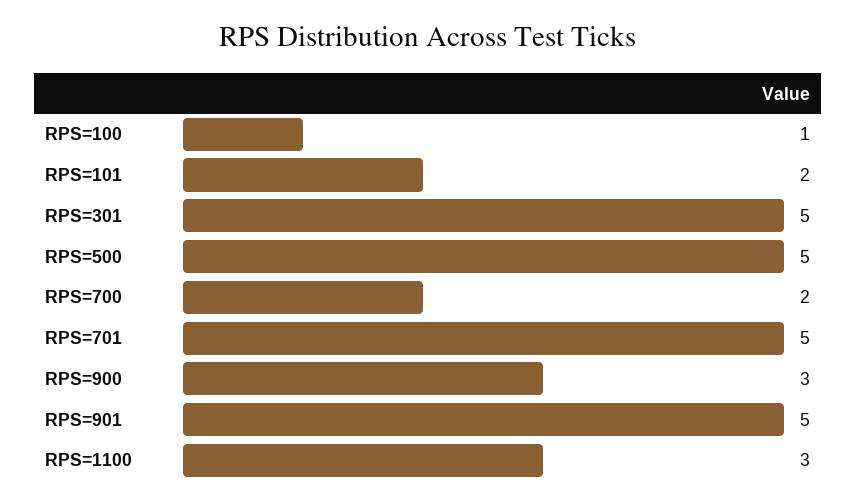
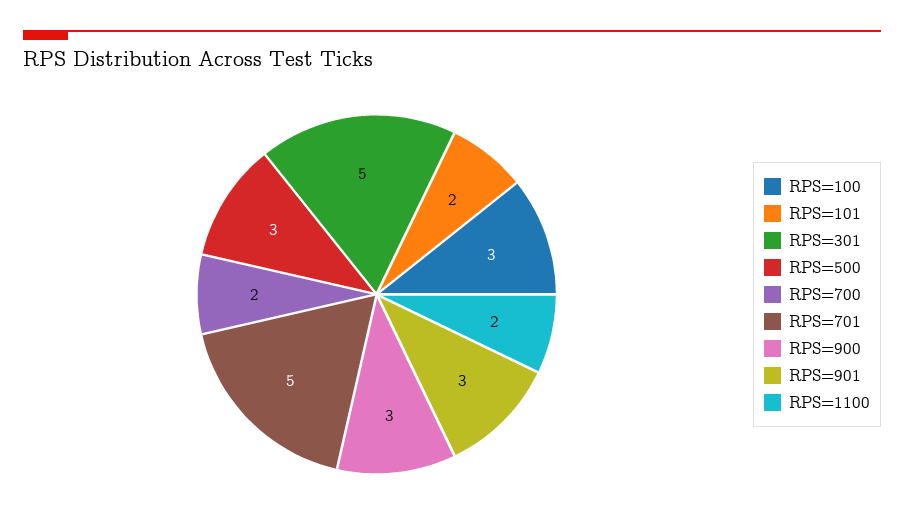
  {
-   "RPS=100": 1,
+   "RPS=100": 3,
    "RPS=101": 2,
    "RPS=301": 5,
-   "RPS=500": 5,
+   "RPS=500": 3,
    "RPS=700": 2,
    "RPS=701": 5,
    "RPS=900": 3,
-   "RPS=901": 5,
+   "RPS=901": 3,
-   "RPS=1100": 3
+   "RPS=1100": 2
  }

